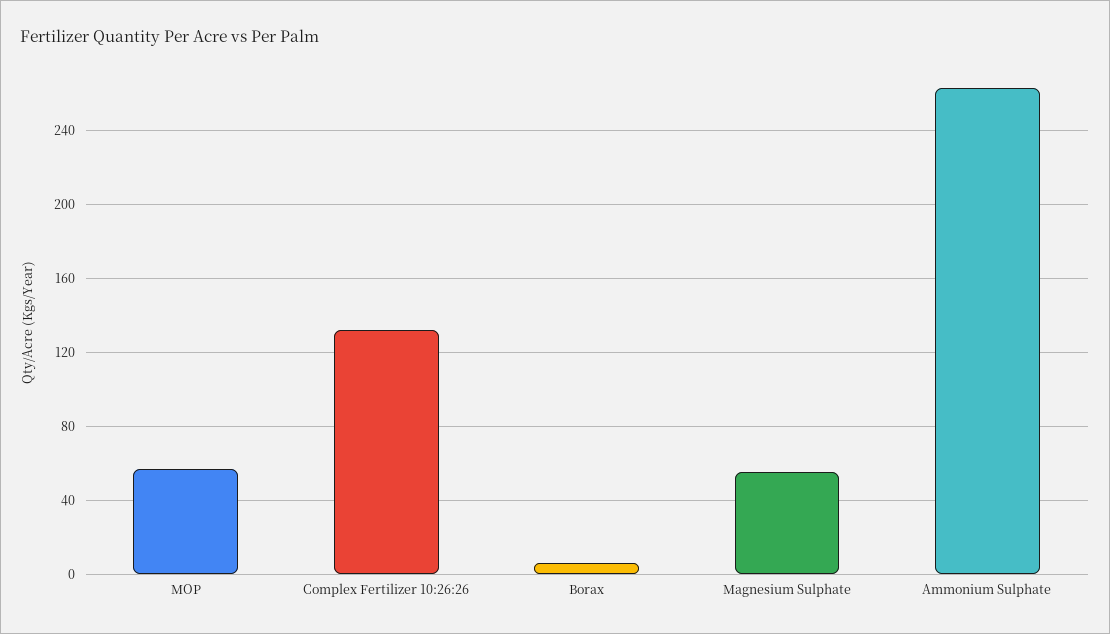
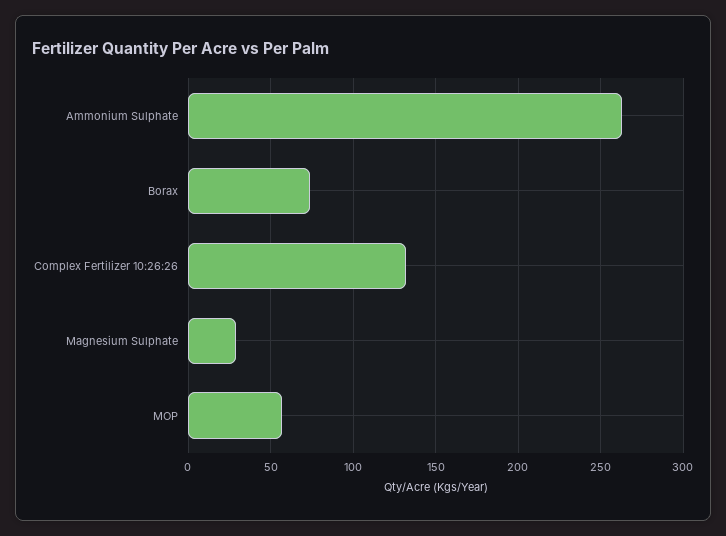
  {
    "MOP": 55,
    "Complex Fertilizer 10:26:26": 130,
-   "Borax": 5,
+   "Borax": 75,
-   "Magnesium Sulphate": 55,
+   "Magnesium Sulphate": 30,
    "Ammonium Sulphate": 265
  }

